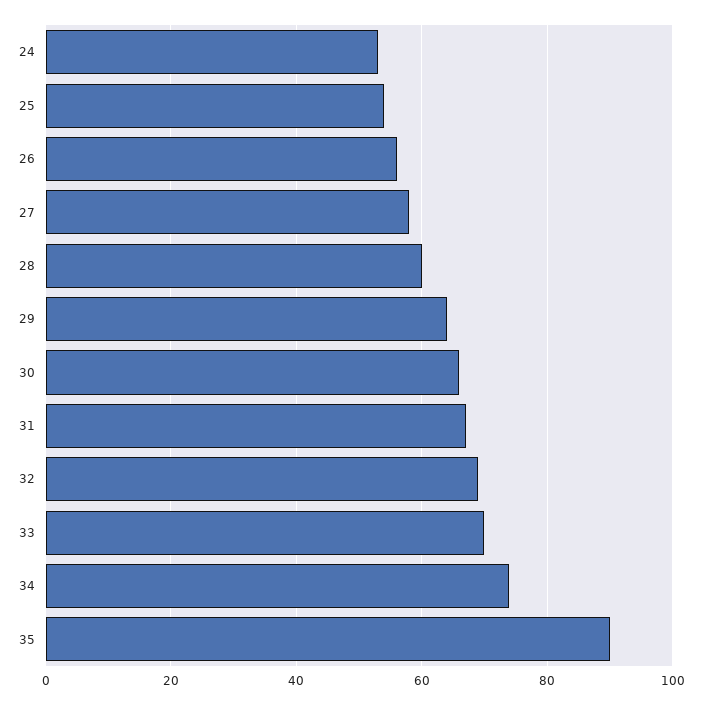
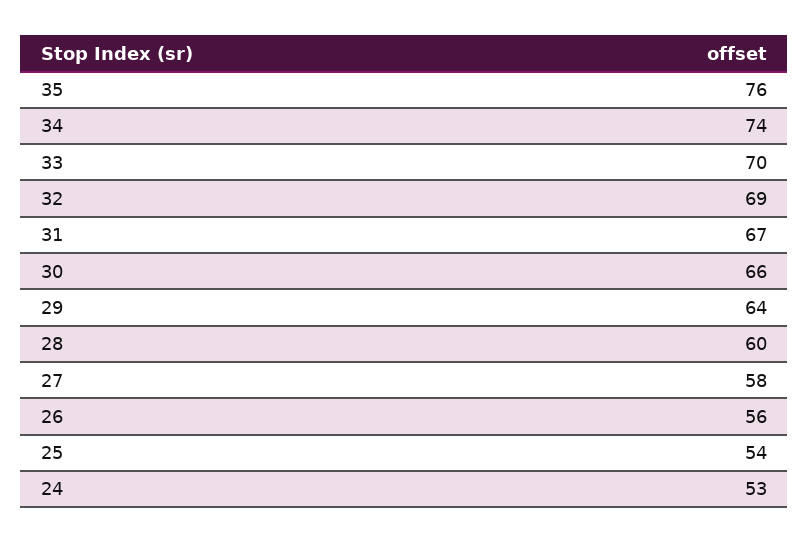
  {
    "24": 53,
    "25": 54,
    "26": 56,
    "27": 58,
    "28": 60,
    "29": 64,
    "30": 66,
    "31": 67,
    "32": 69,
    "33": 70,
    "34": 74,
-   "35": 90
+   "35": 76
  }

